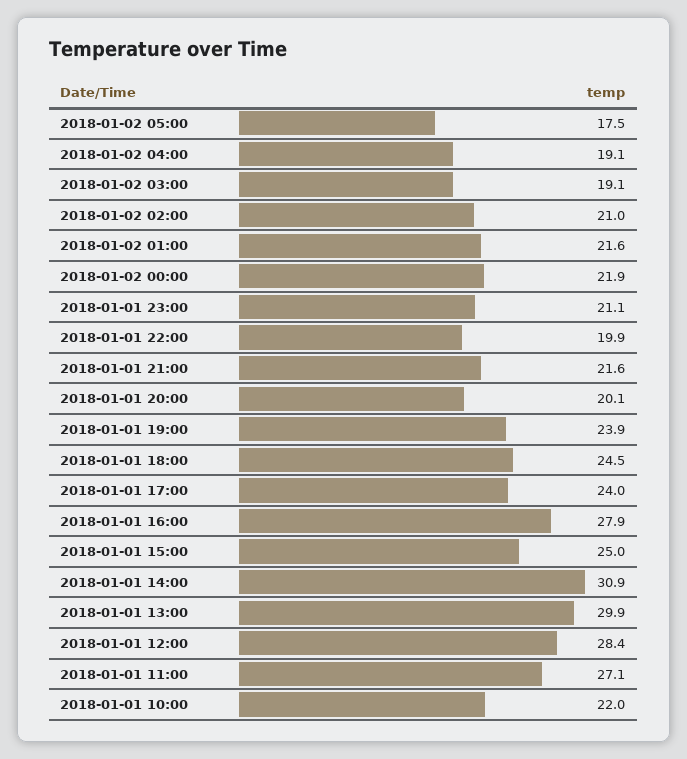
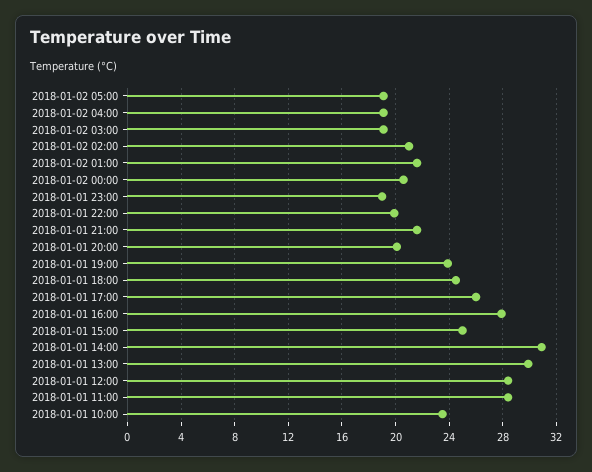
  {
-   "2018-01-02 05:00": 17.5,
+   "2018-01-02 05:00": 19,
    "2018-01-02 04:00": 19.1,
    "2018-01-02 03:00": 19.1,
    "2018-01-02 02:00": 21,
    "2018-01-02 01:00": 21.6,
-   "2018-01-02 00:00": 21.9,
+   "2018-01-02 00:00": 20.5,
-   "2018-01-01 23:00": 21.1,
+   "2018-01-01 23:00": 19,
    "2018-01-01 22:00": 19.9,
    "2018-01-01 21:00": 21.6,
    "2018-01-01 20:00": 20.1,
    "2018-01-01 19:00": 23.9,
    "2018-01-01 18:00": 24.5,
-   "2018-01-01 17:00": 24,
+   "2018-01-01 17:00": 26,
    "2018-01-01 16:00": 27.9,
    "2018-01-01 15:00": 25,
    "2018-01-01 14:00": 30.9,
    "2018-01-01 13:00": 29.9,
    "2018-01-01 12:00": 28.4,
-   "2018-01-01 11:00": 27.1,
+   "2018-01-01 11:00": 28.5,
-   "2018-01-01 10:00": 22
+   "2018-01-01 10:00": 23.5
  }

